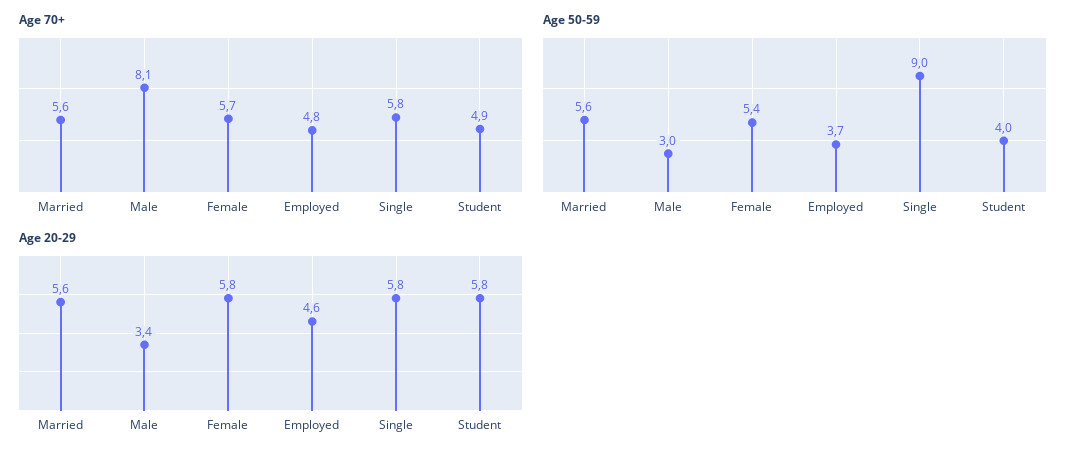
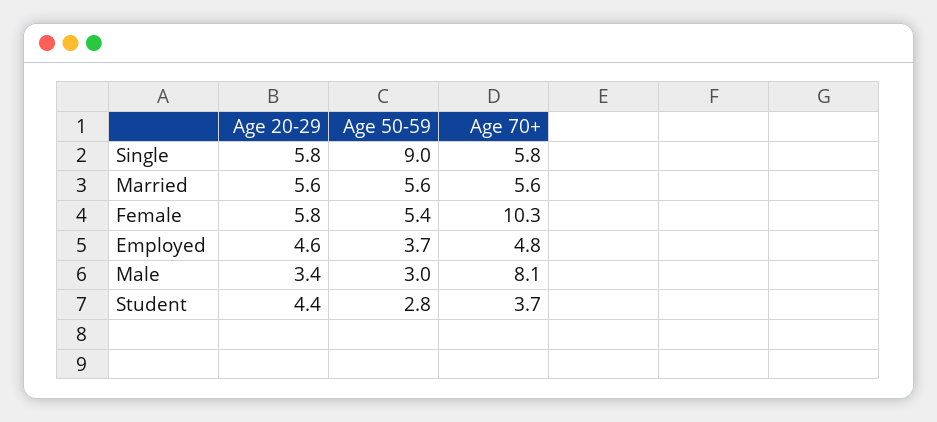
  {
    "Age 70+": {
      "Married": 5.6,
      "Male": 8.1,
-     "Female": 5.7,
+     "Female": 10.3,
      "Employed": 4.8,
      "Single": 5.8,
-     "Student": 4.9
+     "Student": 3.7
    },
    "Age 50-59": {
      "Married": 5.6,
      "Male": 3,
      "Female": 5.4,
      "Employed": 3.7,
      "Single": 9,
-     "Student": 4
+     "Student": 2.8
    },
    "Age 20-29": {
      "Married": 5.6,
      "Male": 3.4,
      "Female": 5.8,
      "Employed": 4.6,
      "Single": 5.8,
-     "Student": 5.8
+     "Student": 4.4
    }
  }

